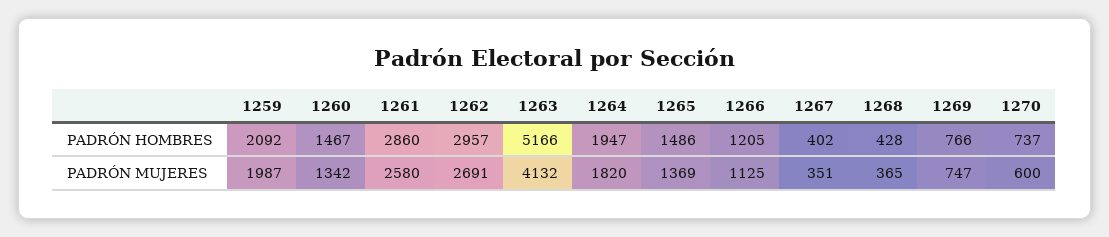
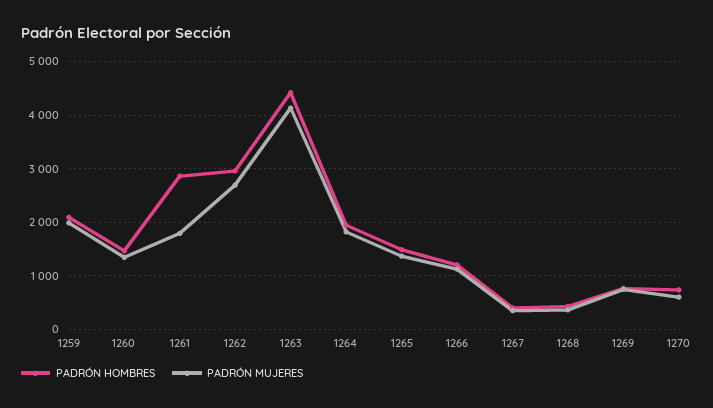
  {
    "PADRÓN HOMBRES": {
      "1259": 2092,
      "1260": 1467,
      "1261": 2860,
      "1262": 2957,
-     "1263": 5166,
+     "1263": 4400,
      "1264": 1947,
      "1265": 1486,
      "1266": 1205,
      "1267": 402,
      "1268": 428,
      "1269": 766,
      "1270": 737
    },
    "PADRÓN MUJERES": {
      "1259": 1987,
      "1260": 1342,
-     "1261": 2580,
+     "1261": 1800,
      "1262": 2691,
      "1263": 4132,
      "1264": 1820,
      "1265": 1369,
      "1266": 1125,
      "1267": 351,
      "1268": 365,
      "1269": 747,
      "1270": 600
    }
  }

